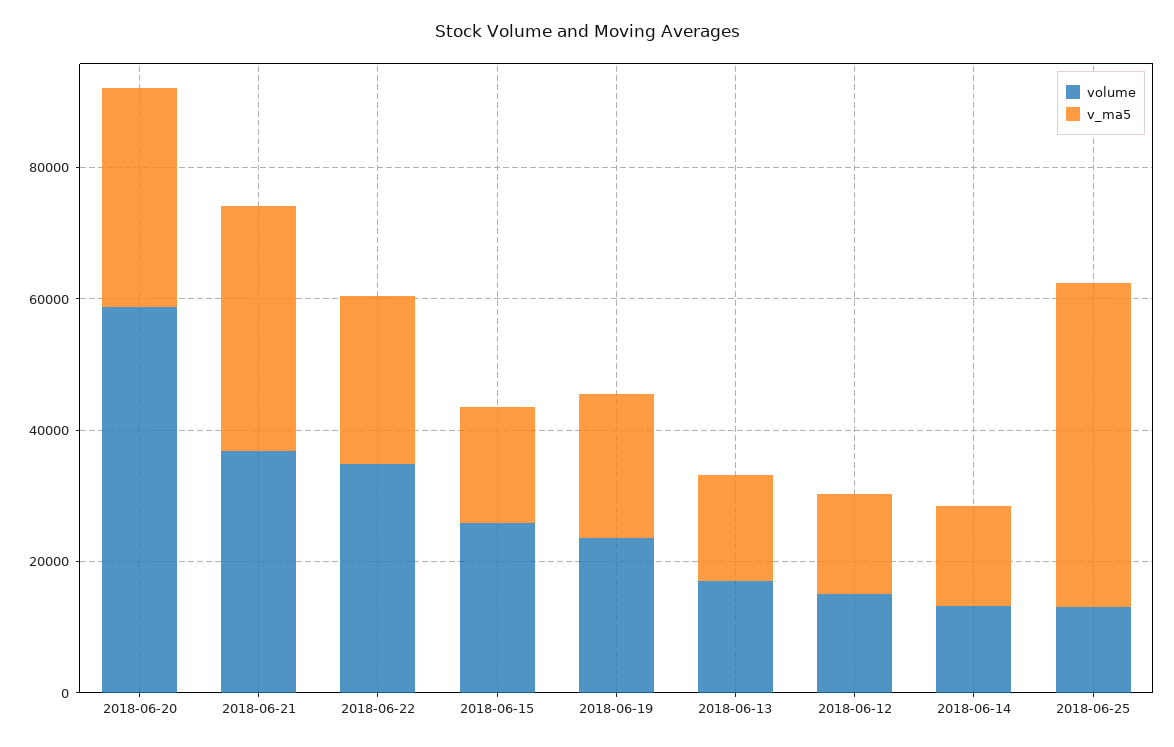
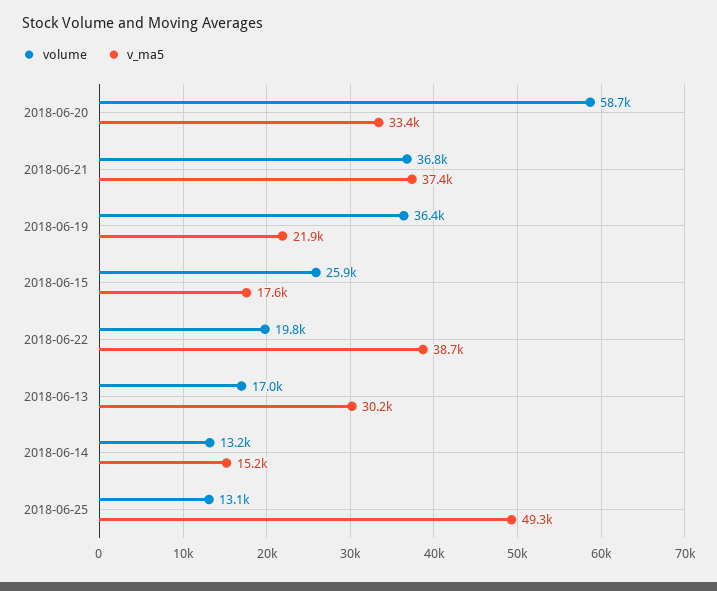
  {
    "volume": {
      "2018-06-20": 58700,
      "2018-06-21": 36800,
-     "2018-06-22": 35000,
+     "2018-06-22": 19800,
      "2018-06-15": 25900,
-     "2018-06-19": 25000,
+     "2018-06-19": 36400,
      "2018-06-13": 17000,
-     "2018-06-12": 15000,
      "2018-06-14": 13200,
      "2018-06-25": 13100
    },
    "v_ma5": {
      "2018-06-20": 33400,
      "2018-06-21": 37400,
-     "2018-06-22": 25000,
+     "2018-06-22": 38700,
      "2018-06-15": 17600,
      "2018-06-19": 21900,
-     "2018-06-13": 15000,
+     "2018-06-13": 30200,
-     "2018-06-12": 15000,
      "2018-06-14": 15200,
      "2018-06-25": 49300
    }
  }

